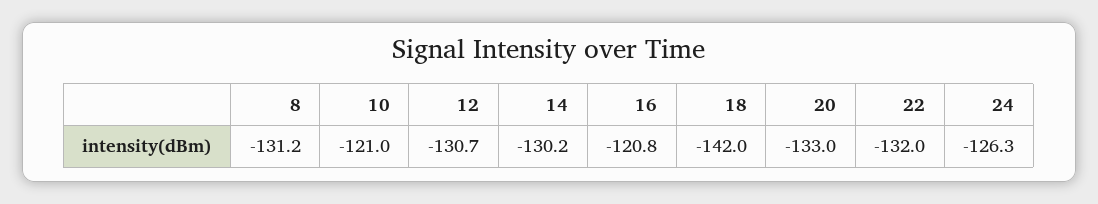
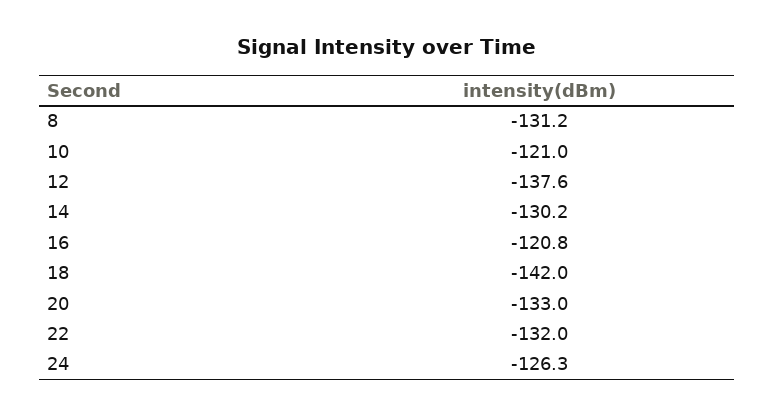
  {
    "8": -131.2,
    "10": -121,
-   "12": -130.7,
+   "12": -137.6,
    "14": -130.2,
    "16": -120.8,
    "18": -142,
    "20": -133,
    "22": -132,
    "24": -126.3
  }

